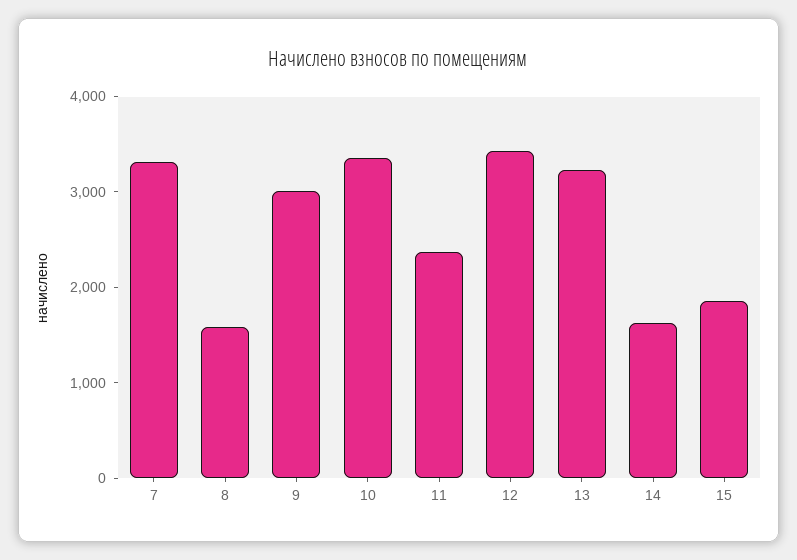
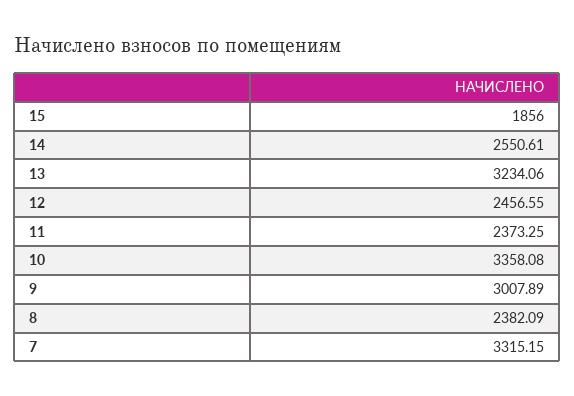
  {
    "7": 3315.15,
-   "8": 1600,
+   "8": 2382.09,
    "9": 3007.89,
    "10": 3358.08,
    "11": 2373.25,
-   "12": 3400,
+   "12": 2456.55,
    "13": 3234.06,
-   "14": 1600,
+   "14": 2550.61,
    "15": 1856
  }

